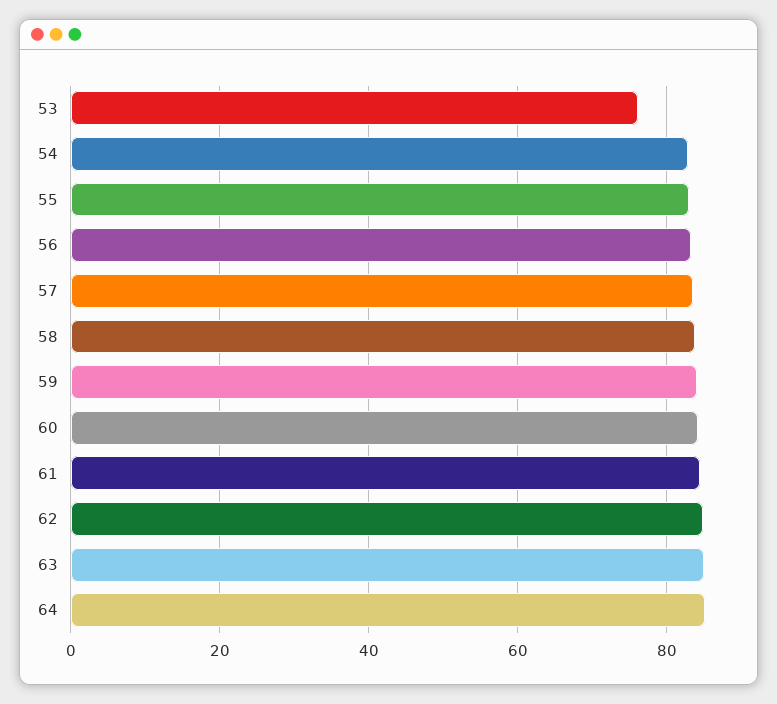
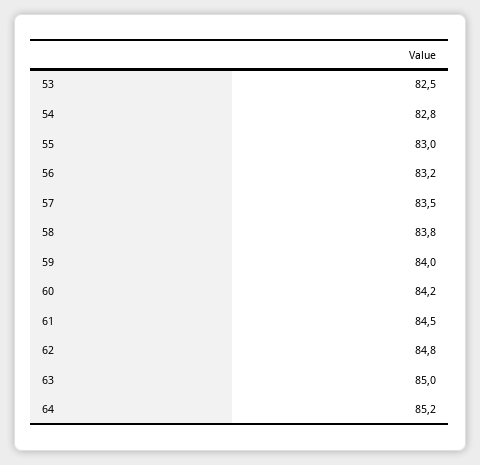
  {
-   "53": 76,
+   "53": 82.5,
    "54": 82.8,
    "55": 83,
    "56": 83.2,
    "57": 83.5,
    "58": 83.8,
    "59": 84,
    "60": 84.2,
    "61": 84.5,
    "62": 84.8,
    "63": 85,
    "64": 85.2
  }

